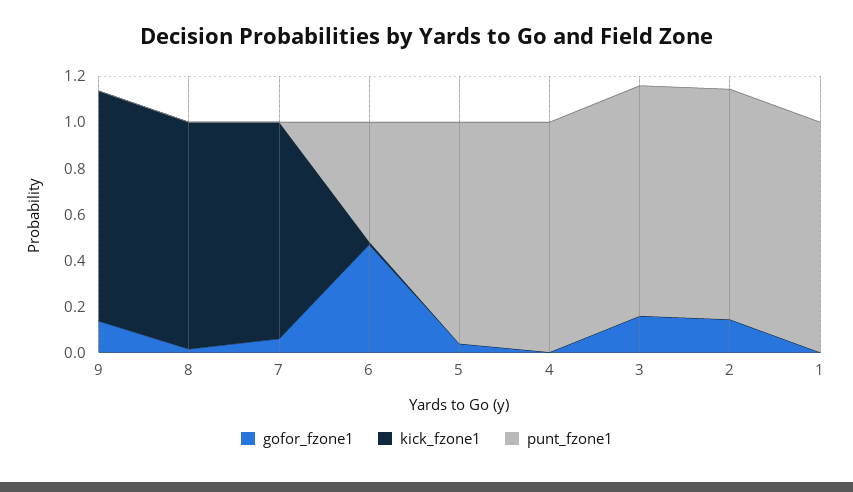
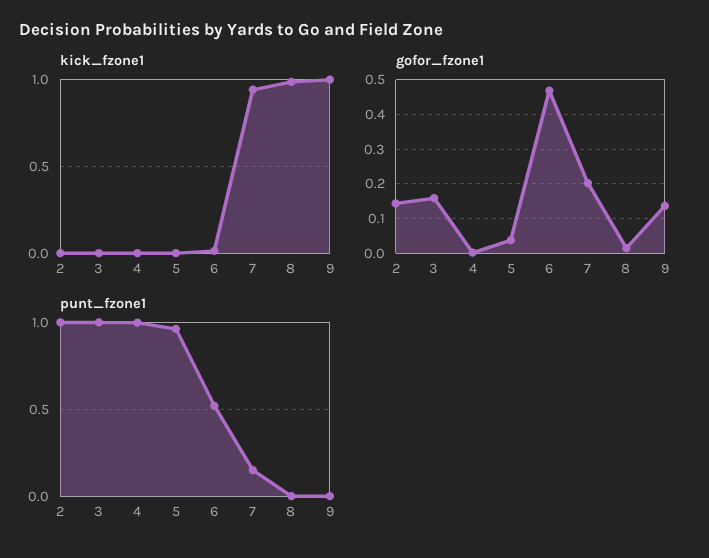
  {
    "gofor_fzone1": {
      "9": 0.14,
      "8": 0.02,
-     "7": 0.05,
+     "7": 0.2,
      "6": 0.46,
      "5": 0.04,
      "4": 0,
      "3": 0.16,
-     "2": 0.14,
+     "2": 0.14
-     "1": 0
    },
    "kick_fzone1": {
      "9": 1,
      "8": 1,
      "7": 0.95,
      "6": 0,
      "5": 0,
      "4": 0,
      "3": 0,
-     "2": 0,
+     "2": 0
-     "1": 0
    },
    "punt_fzone1": {
      "9": 0,
      "8": 0,
-     "7": 0,
+     "7": 0.15,
      "6": 0.5,
      "5": 0.95,
      "4": 1,
      "3": 1,
-     "2": 1,
+     "2": 1
-     "1": 1
    }
  }

